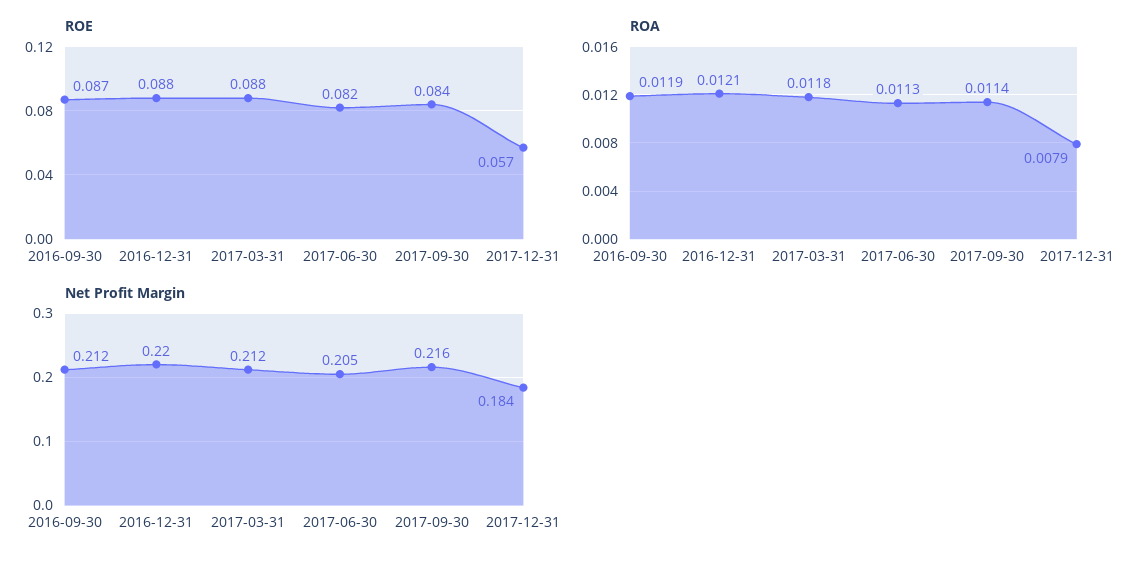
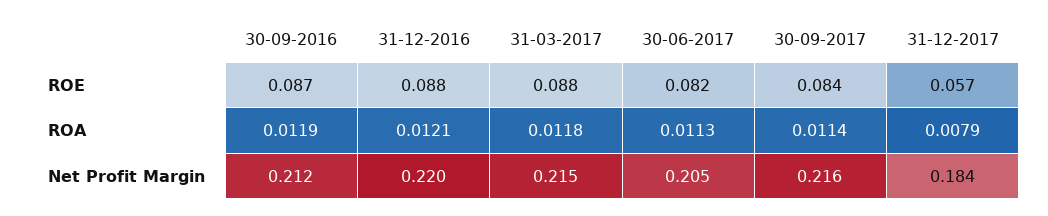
  {
    "ROE": {
      "2016-09-30": 0.087,
      "2016-12-31": 0.088,
      "2017-03-31": 0.088,
      "2017-06-30": 0.082,
      "2017-09-30": 0.084,
      "2017-12-31": 0.057
    },
    "ROA": {
      "2016-09-30": 0.0119,
      "2016-12-31": 0.0121,
      "2017-03-31": 0.0118,
      "2017-06-30": 0.0113,
      "2017-09-30": 0.0114,
      "2017-12-31": 0.0079
    },
    "Net Profit Margin": {
      "2016-09-30": 0.212,
      "2016-12-31": 0.22,
-     "2017-03-31": 0.212,
+     "2017-03-31": 0.215,
      "2017-06-30": 0.205,
      "2017-09-30": 0.216,
      "2017-12-31": 0.184
    }
  }

